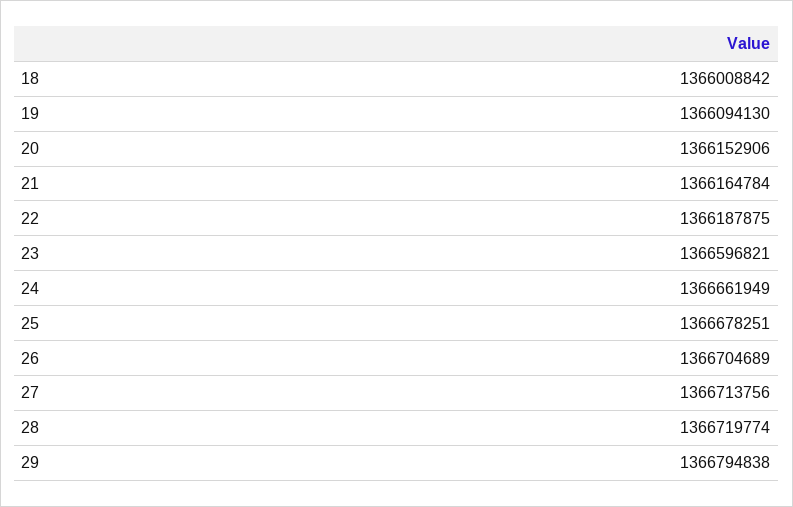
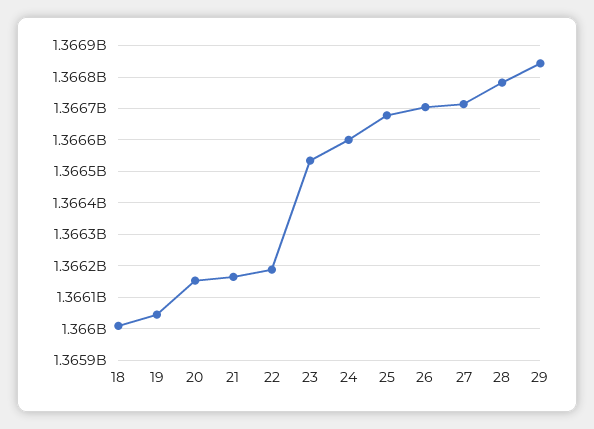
  {
    "18": 1366008842,
-   "19": 1366094130,
+   "19": 1366040000,
    "20": 1366152906,
    "21": 1366164784,
    "22": 1366187875,
-   "23": 1366596821,
+   "23": 1366540000,
-   "24": 1366661949,
+   "24": 1366600000,
    "25": 1366678251,
    "26": 1366704689,
    "27": 1366713756,
-   "28": 1366719774,
+   "28": 1366780000,
-   "29": 1366794838
+   "29": 1366840000
  }

